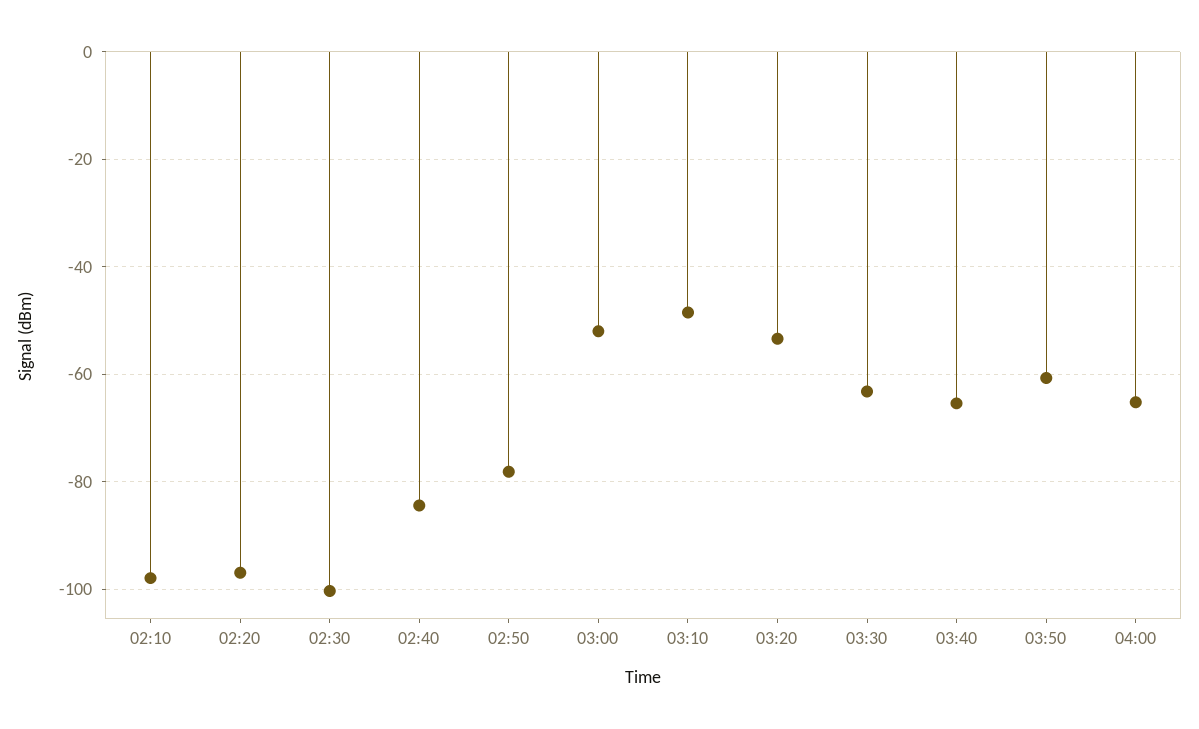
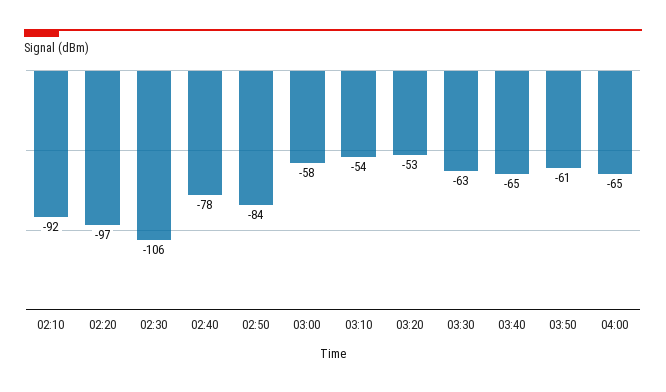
  {
-   "02:10": -98,
+   "02:10": -92,
    "02:20": -97,
-   "02:30": -100,
+   "02:30": -106,
-   "02:40": -84,
+   "02:40": -78,
-   "02:50": -78,
+   "02:50": -84,
-   "03:00": -52,
+   "03:00": -58,
-   "03:10": -48,
+   "03:10": -54,
    "03:20": -53,
    "03:30": -63,
    "03:40": -65,
    "03:50": -61,
    "04:00": -65
  }

